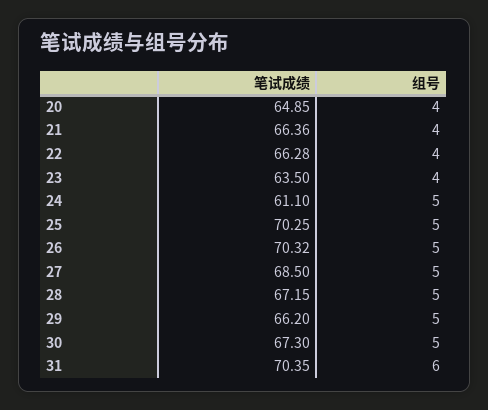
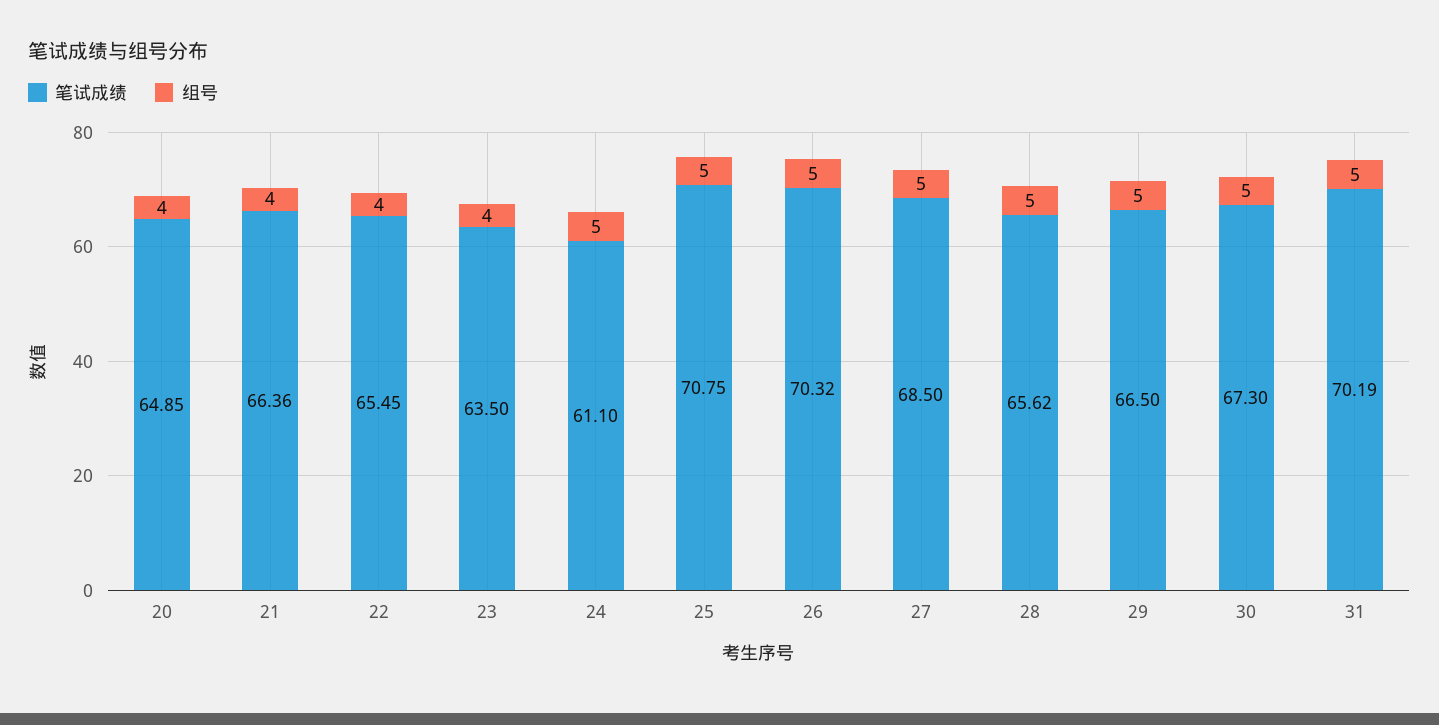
  {
    "笔试成绩": {
      "20": 64.85,
      "21": 66.36,
-     "22": 66.28,
+     "22": 65.45,
      "23": 63.5,
      "24": 61.1,
-     "25": 70.25,
+     "25": 70.75,
      "26": 70.32,
      "27": 68.5,
-     "28": 67.15,
+     "28": 65.62,
-     "29": 66.2,
+     "29": 66.5,
      "30": 67.3,
-     "31": 70.35
+     "31": 70.19
    },
    "组号": {
      "20": 4,
      "21": 4,
      "22": 4,
      "23": 4,
      "24": 5,
      "25": 5,
      "26": 5,
      "27": 5,
      "28": 5,
      "29": 5,
      "30": 5,
-     "31": 6
+     "31": 5
    }
  }

